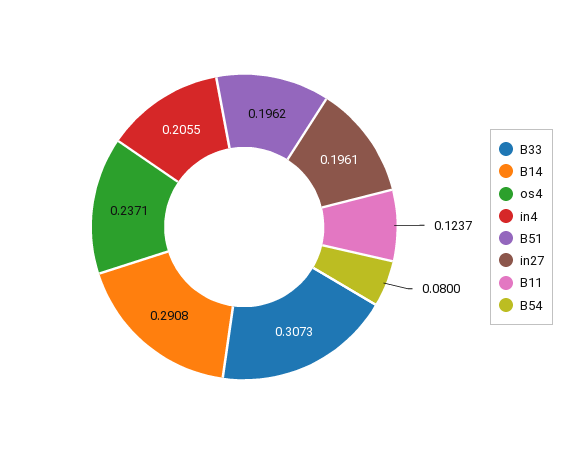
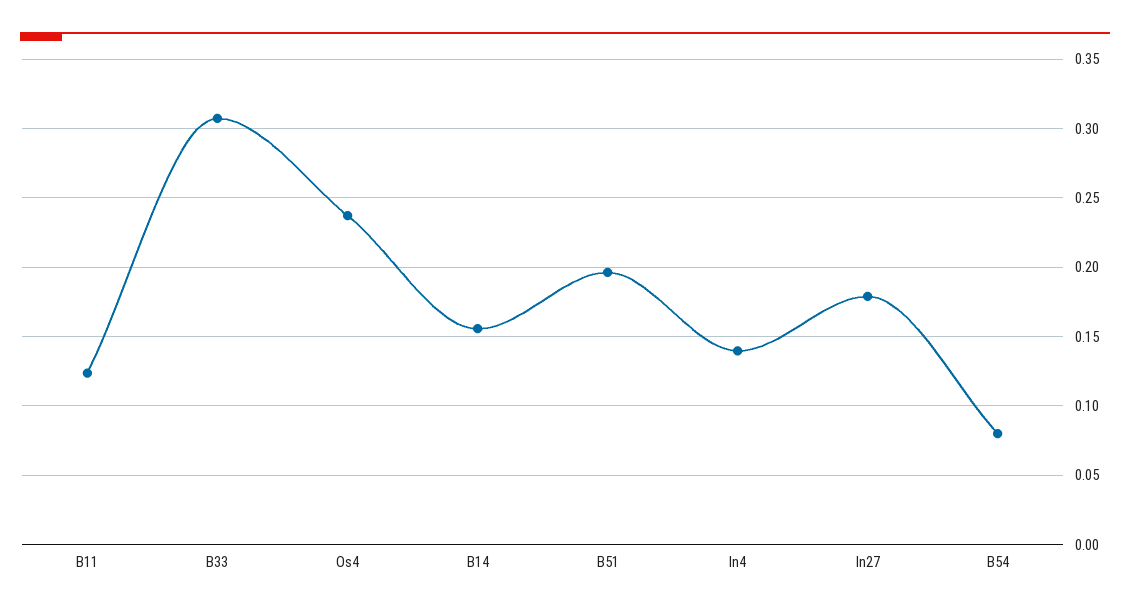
  {
    "B33": 0.3073,
-   "B14": 0.2908,
+   "B14": 0.155,
    "os4": 0.2371,
-   "in4": 0.2055,
+   "in4": 0.14,
    "B51": 0.1962,
-   "in27": 0.1961,
+   "in27": 0.18,
    "B11": 0.1237,
    "B54": 0.08
  }

